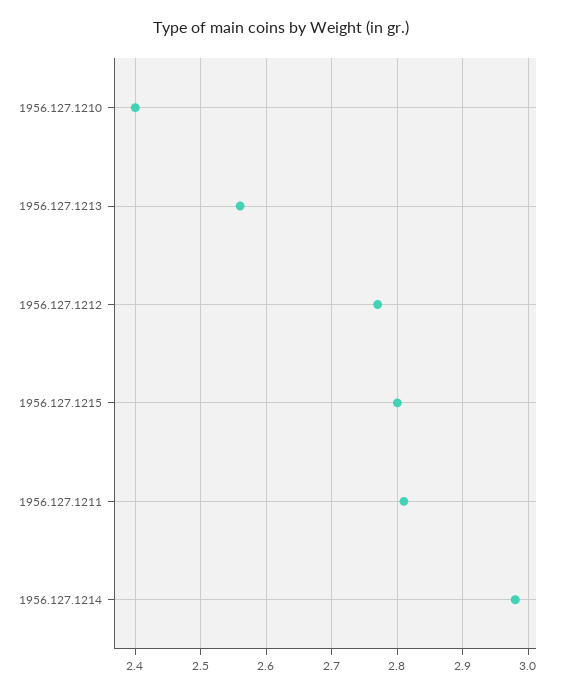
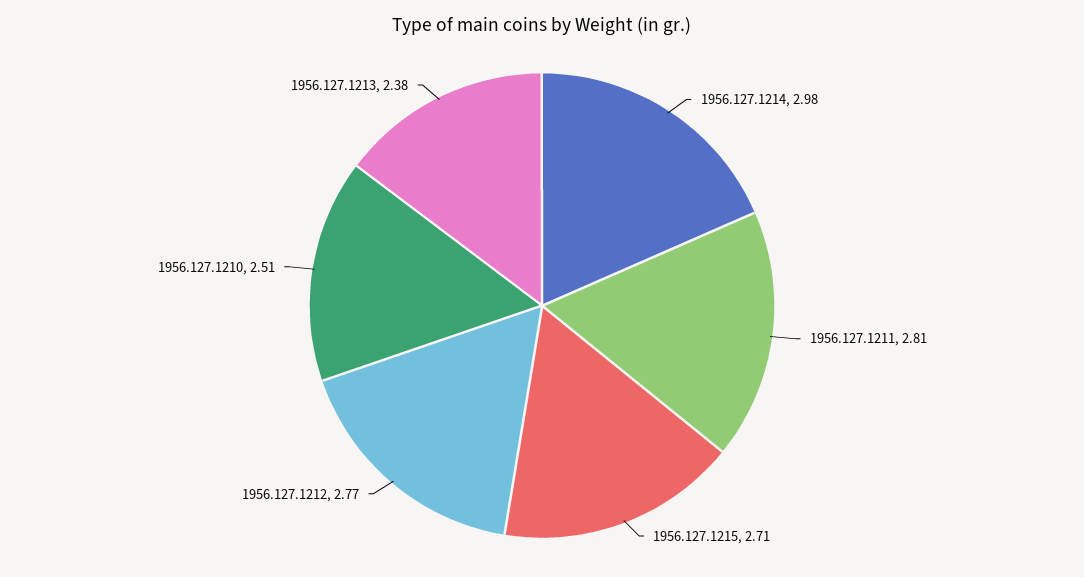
  {
-   "1956.127.1210": 2.4,
+   "1956.127.1210": 2.51,
-   "1956.127.1213": 2.56,
+   "1956.127.1213": 2.38,
    "1956.127.1212": 2.77,
-   "1956.127.1215": 2.8,
+   "1956.127.1215": 2.71,
    "1956.127.1211": 2.81,
    "1956.127.1214": 2.98
  }

